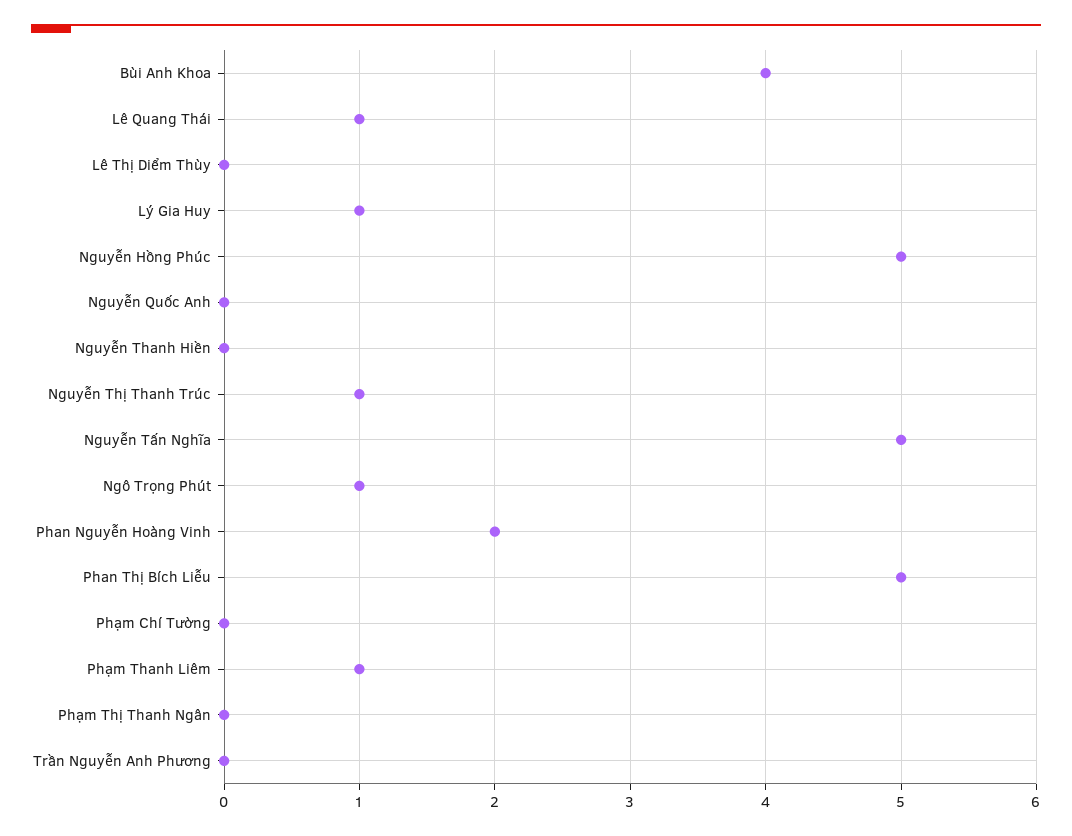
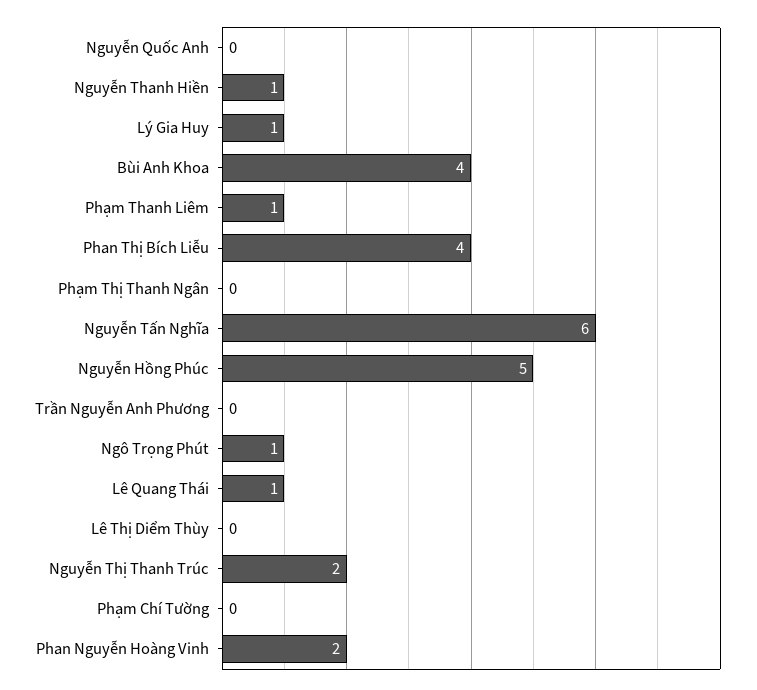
  {
    "Bùi Anh Khoa": 4,
    "Lê Quang Thái": 1,
    "Lê Thị Diểm Thùy": 0,
    "Lý Gia Huy": 1,
    "Nguyễn Hồng Phúc": 5,
    "Nguyễn Quốc Anh": 0,
-   "Nguyễn Thanh Hiền": 0,
+   "Nguyễn Thanh Hiền": 1,
-   "Nguyễn Thị Thanh Trúc": 1,
+   "Nguyễn Thị Thanh Trúc": 2,
-   "Nguyễn Tấn Nghĩa": 5,
+   "Nguyễn Tấn Nghĩa": 6,
    "Ngô Trọng Phút": 1,
    "Phan Nguyễn Hoàng Vinh": 2,
-   "Phan Thị Bích Liễu": 5,
+   "Phan Thị Bích Liễu": 4,
    "Phạm Chí Tường": 0,
    "Phạm Thanh Liêm": 1,
    "Phạm Thị Thanh Ngân": 0,
    "Trần Nguyễn Anh Phương": 0
  }

